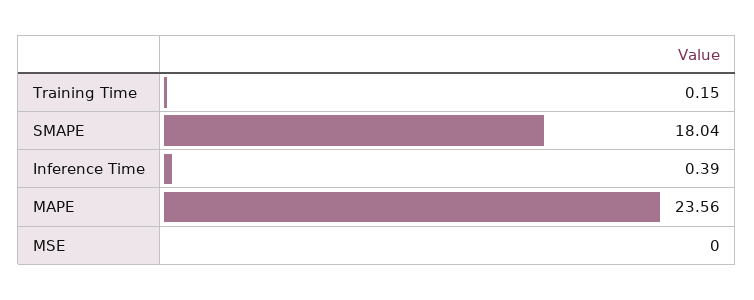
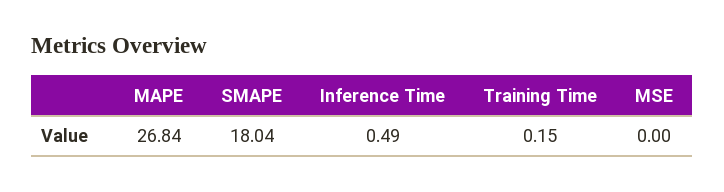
  {
    "Training Time": 0.15,
    "SMAPE": 18.04,
-   "Inference Time": 0.39,
+   "Inference Time": 0.49,
-   "MAPE": 23.56,
+   "MAPE": 26.84,
    "MSE": 0
  }

